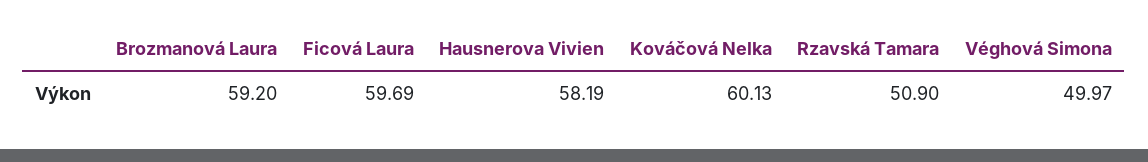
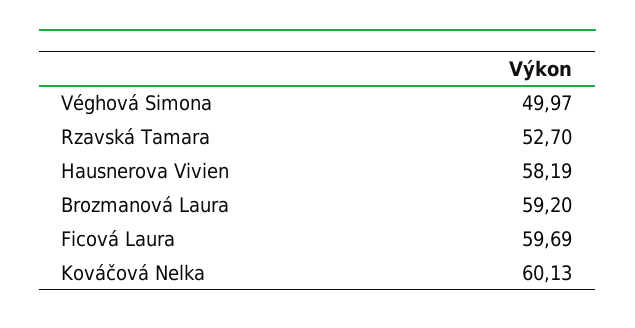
  {
    "Brozmanová Laura": 59.2,
    "Ficová Laura": 59.69,
    "Hausnerova Vivien": 58.19,
    "Kováčová Nelka": 60.13,
-   "Rzavská Tamara": 50.9,
+   "Rzavská Tamara": 52.7,
    "Véghová Simona": 49.97
  }

